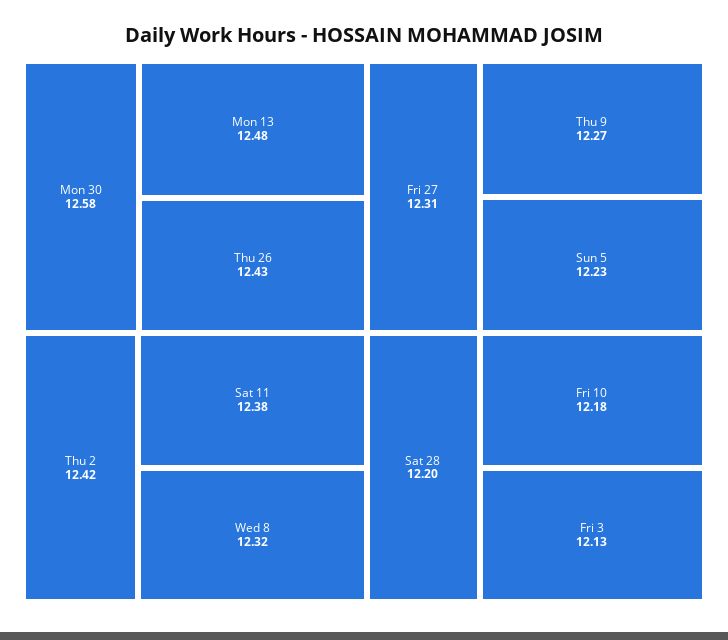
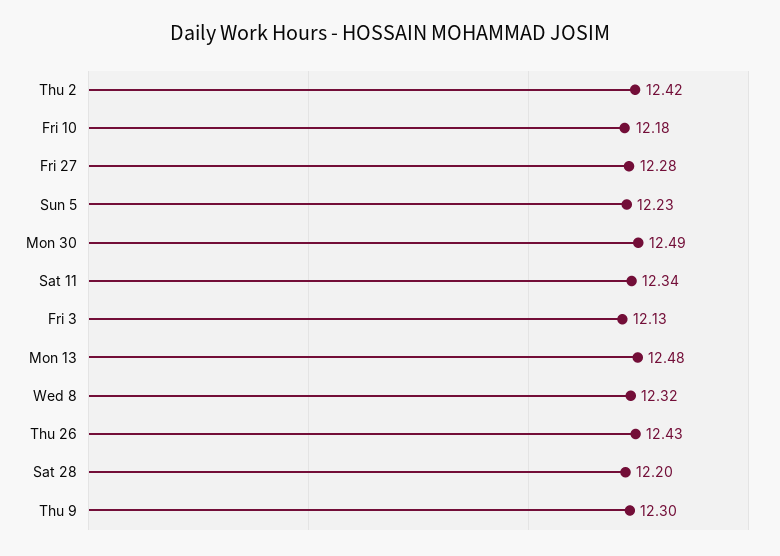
  {
-   "Mon 30": 12.58,
+   "Mon 30": 12.49,
    "Mon 13": 12.48,
    "Thu 26": 12.43,
    "Thu 2": 12.42,
-   "Sat 11": 12.38,
+   "Sat 11": 12.34,
    "Wed 8": 12.32,
-   "Fri 27": 12.31,
+   "Fri 27": 12.28,
-   "Thu 9": 12.27,
+   "Thu 9": 12.3,
    "Sun 5": 12.23,
    "Sat 28": 12.2,
    "Fri 10": 12.18,
    "Fri 3": 12.13
  }

